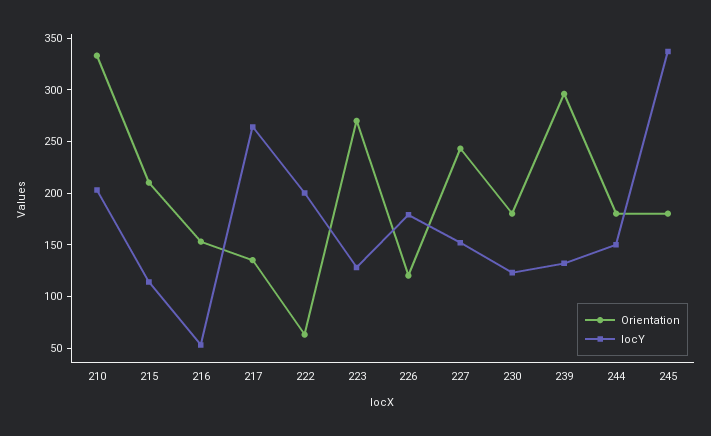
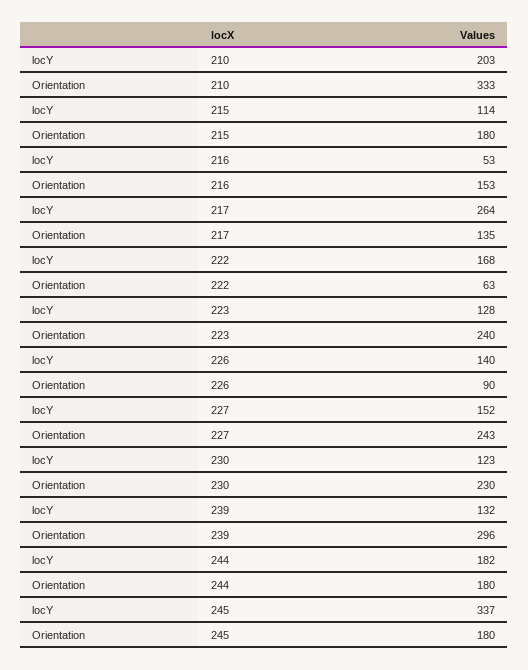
  {
    "Orientation": {
      "210": 333,
-     "215": 210,
+     "215": 180,
      "216": 153,
      "217": 135,
      "222": 63,
-     "223": 270,
+     "223": 240,
-     "226": 120,
+     "226": 90,
      "227": 243,
-     "230": 180,
+     "230": 230,
      "239": 296,
      "244": 180,
      "245": 180
    },
    "locY": {
      "210": 203,
      "215": 114,
      "216": 53,
      "217": 264,
-     "222": 200,
+     "222": 168,
      "223": 128,
-     "226": 180,
+     "226": 140,
      "227": 152,
      "230": 123,
      "239": 132,
-     "244": 150,
+     "244": 182,
      "245": 337
    }
  }

